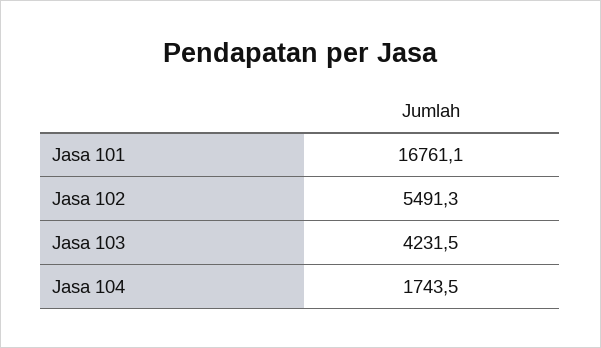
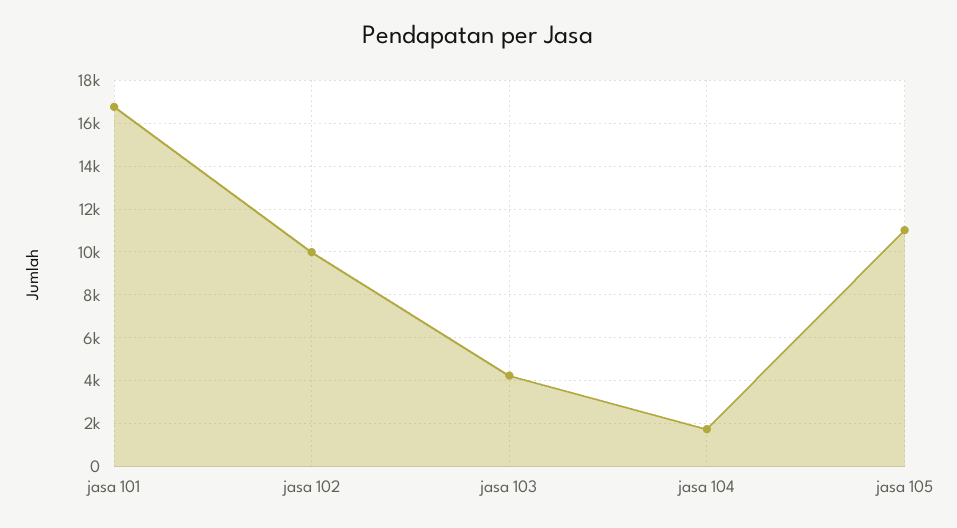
  {
    "Jasa 101": 16761.1,
-   "Jasa 102": 5491.3,
+   "Jasa 102": 10000,
    "Jasa 103": 4231.5,
-   "Jasa 104": 1743.5
+   "Jasa 104": 1743.5,
+   "jasa 105": 11000
  }

